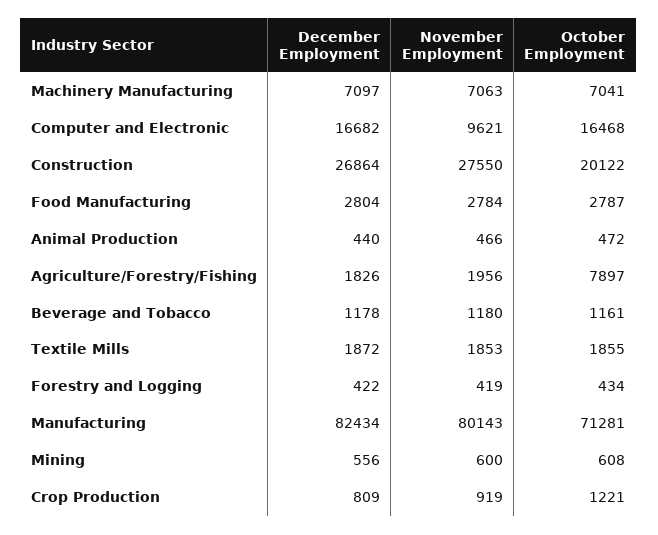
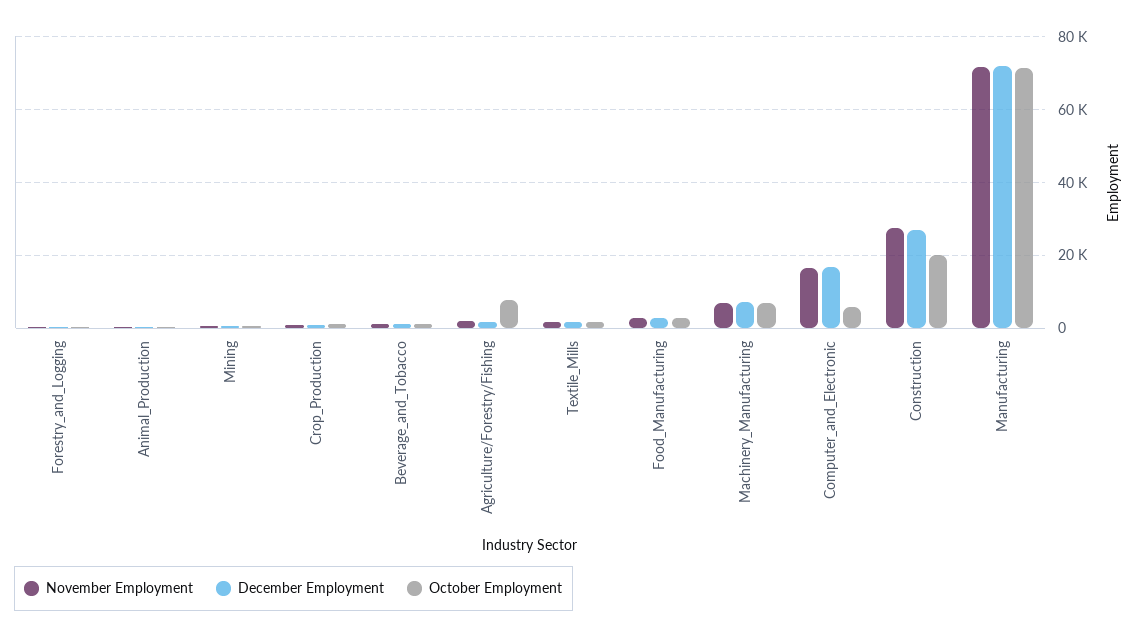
  {
    "December Employment": {
      "Machinery Manufacturing": 7097,
      "Computer and Electronic": 16682,
      "Construction": 26864,
      "Food Manufacturing": 2804,
      "Animal Production": 440,
      "Agriculture/Forestry/Fishing": 1826,
      "Beverage and Tobacco": 1178,
      "Textile Mills": 1872,
      "Forestry and Logging": 422,
-     "Manufacturing": 82434,
+     "Manufacturing": 72000,
      "Mining": 556,
      "Crop Production": 809
    },
    "November Employment": {
      "Machinery Manufacturing": 7063,
-     "Computer and Electronic": 9621,
+     "Computer and Electronic": 16000,
      "Construction": 27550,
      "Food Manufacturing": 2784,
      "Animal Production": 466,
      "Agriculture/Forestry/Fishing": 1956,
      "Beverage and Tobacco": 1180,
      "Textile Mills": 1853,
      "Forestry and Logging": 419,
-     "Manufacturing": 80143,
+     "Manufacturing": 72000,
      "Mining": 600,
      "Crop Production": 919
    },
    "October Employment": {
      "Machinery Manufacturing": 7041,
-     "Computer and Electronic": 16468,
+     "Computer and Electronic": 6000,
      "Construction": 20122,
      "Food Manufacturing": 2787,
      "Animal Production": 472,
      "Agriculture/Forestry/Fishing": 7897,
      "Beverage and Tobacco": 1161,
      "Textile Mills": 1855,
      "Forestry and Logging": 434,
      "Manufacturing": 71281,
      "Mining": 608,
      "Crop Production": 1221
    }
  }

